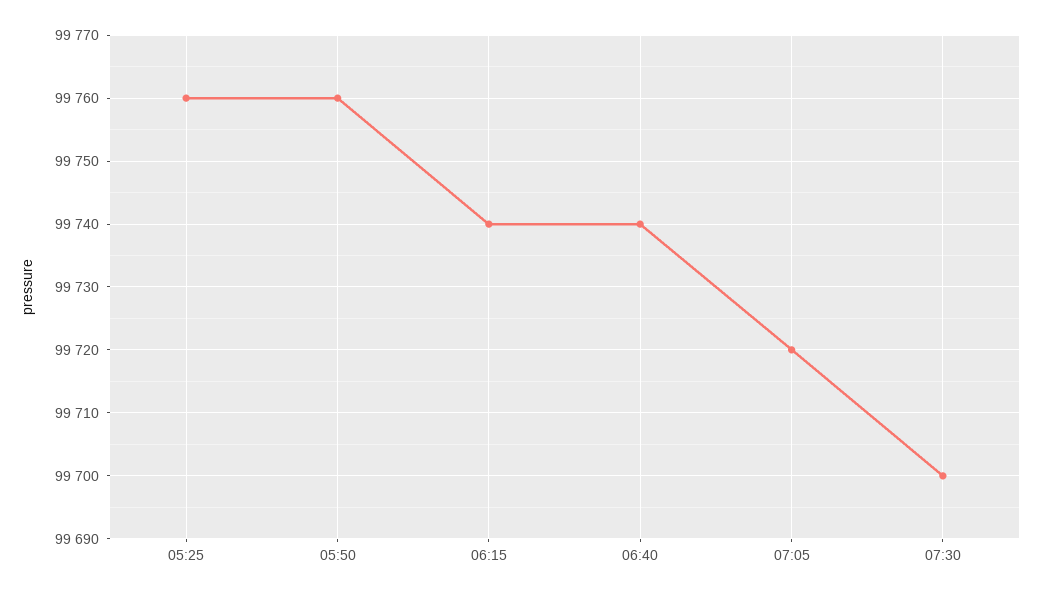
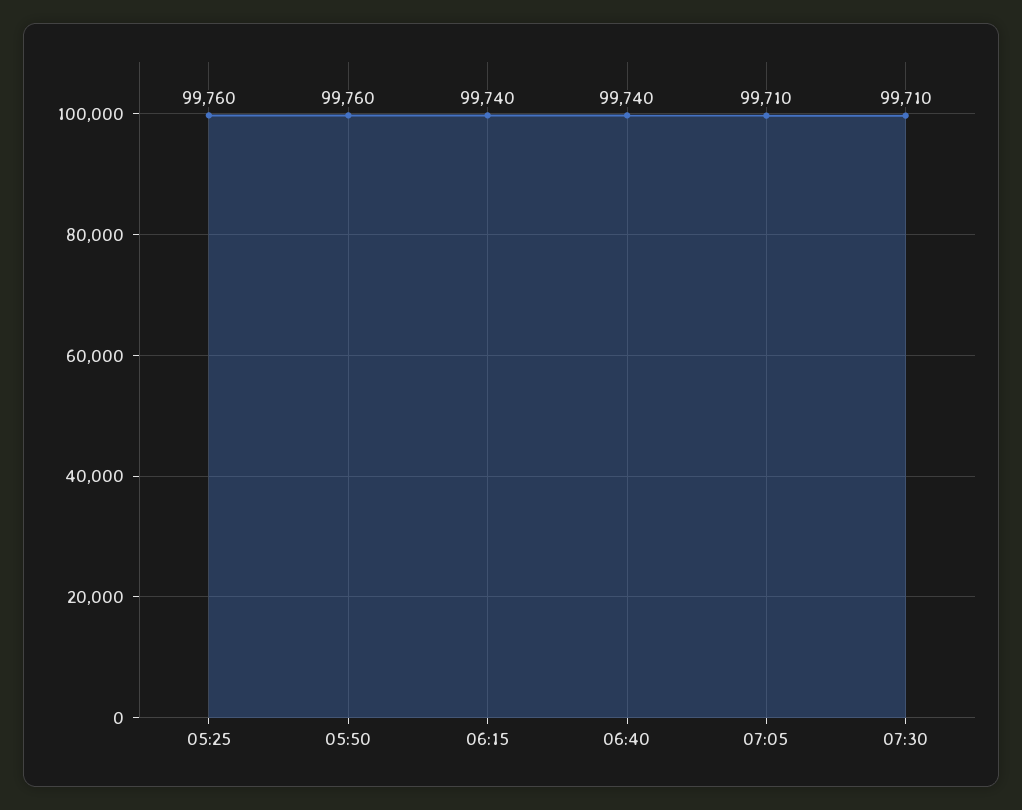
  {
    "05:25": 99760,
    "05:50": 99760,
    "06:15": 99740,
    "06:40": 99740,
-   "07:05": 99720,
+   "07:05": 99710,
-   "07:30": 99700
+   "07:30": 99710
  }

